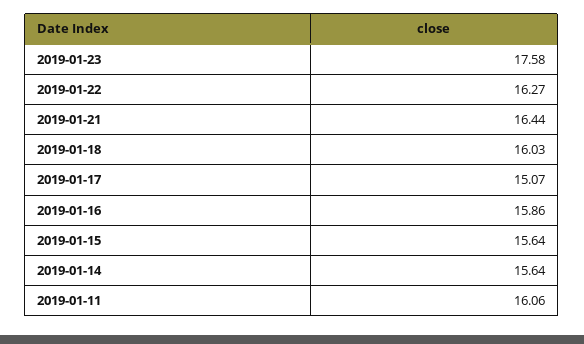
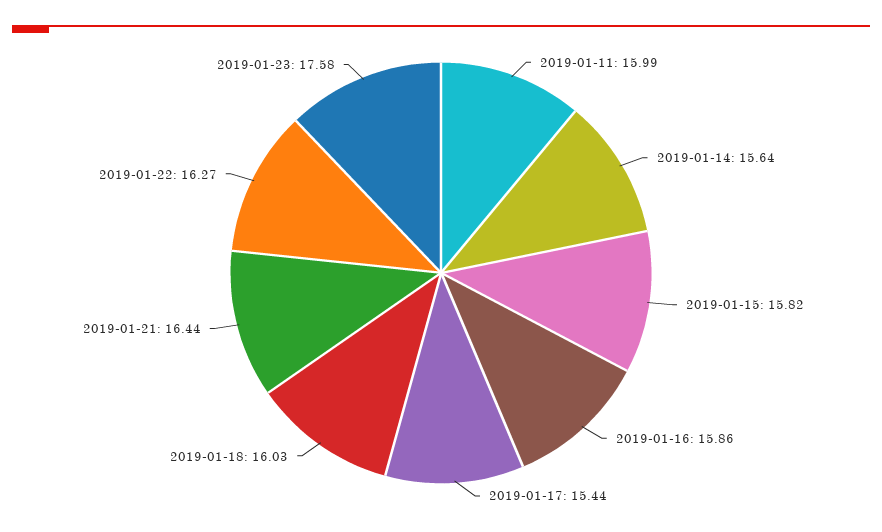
  {
    "2019-01-23": 17.58,
    "2019-01-22": 16.27,
    "2019-01-21": 16.44,
    "2019-01-18": 16.03,
-   "2019-01-17": 15.07,
+   "2019-01-17": 15.44,
    "2019-01-16": 15.86,
-   "2019-01-15": 15.64,
+   "2019-01-15": 15.82,
    "2019-01-14": 15.64,
-   "2019-01-11": 16.06
+   "2019-01-11": 15.99
  }

